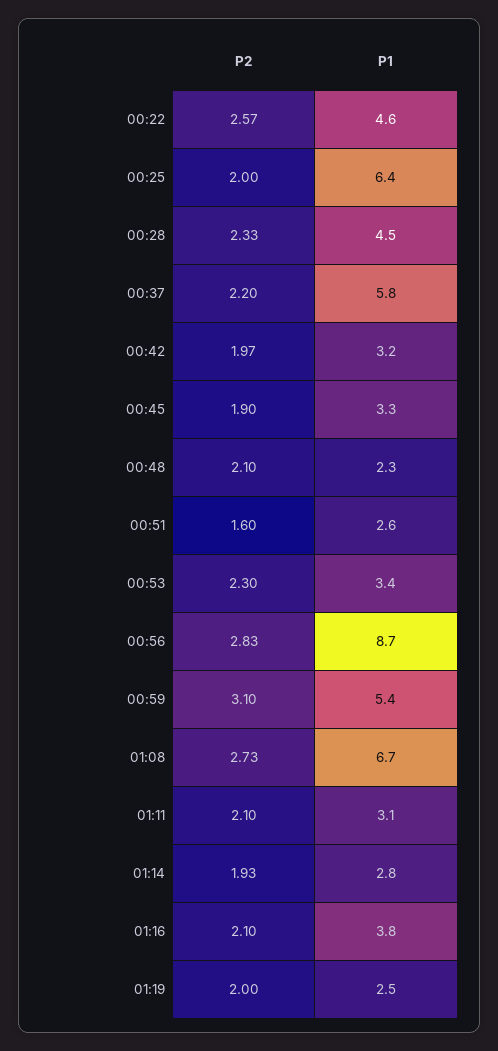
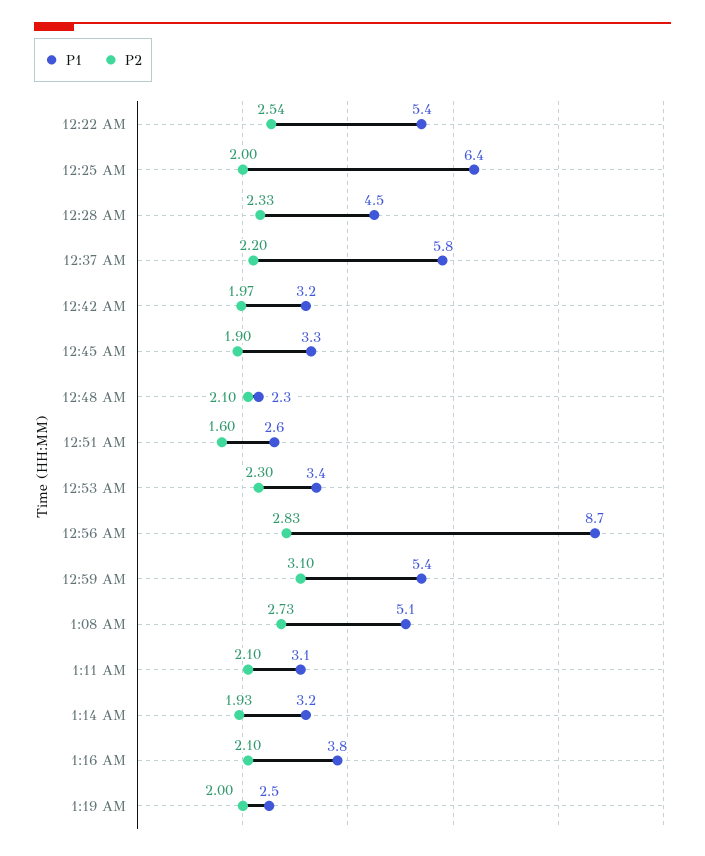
  {
    "P2": {
-     "00:22": 2.57,
+     "00:22": 2.54,
      "00:25": 2,
      "00:28": 2.33,
      "00:37": 2.2,
      "00:42": 1.97,
      "00:45": 1.9,
      "00:48": 2.1,
      "00:51": 1.6,
      "00:53": 2.3,
      "00:56": 2.83,
      "00:59": 3.1,
      "01:08": 2.73,
      "01:11": 2.1,
      "01:14": 1.93,
      "01:16": 2.1,
      "01:19": 2
    },
    "P1": {
-     "00:22": 4.6,
+     "00:22": 5.4,
      "00:25": 6.4,
      "00:28": 4.5,
      "00:37": 5.8,
      "00:42": 3.2,
      "00:45": 3.3,
      "00:48": 2.3,
      "00:51": 2.6,
      "00:53": 3.4,
      "00:56": 8.7,
      "00:59": 5.4,
-     "01:08": 6.7,
+     "01:08": 5.1,
      "01:11": 3.1,
-     "01:14": 2.8,
+     "01:14": 3.2,
      "01:16": 3.8,
      "01:19": 2.5
    }
  }

